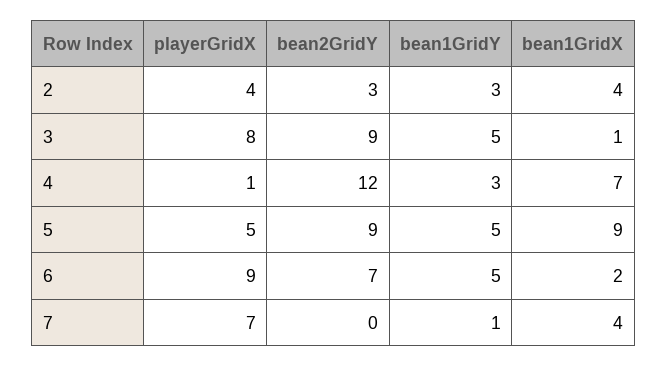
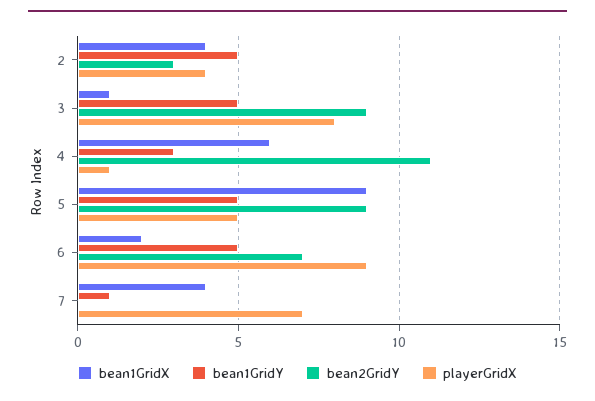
  {
    "playerGridX": {
      "2": 4,
      "3": 8,
      "4": 1,
      "5": 5,
      "6": 9,
      "7": 7
    },
    "bean2GridY": {
      "2": 3,
      "3": 9,
-     "4": 12,
+     "4": 11,
      "5": 9,
      "6": 7,
      "7": 0
    },
    "bean1GridY": {
-     "2": 3,
+     "2": 5,
      "3": 5,
      "4": 3,
      "5": 5,
      "6": 5,
      "7": 1
    },
    "bean1GridX": {
      "2": 4,
      "3": 1,
-     "4": 7,
+     "4": 6,
      "5": 9,
      "6": 2,
      "7": 4
    }
  }

